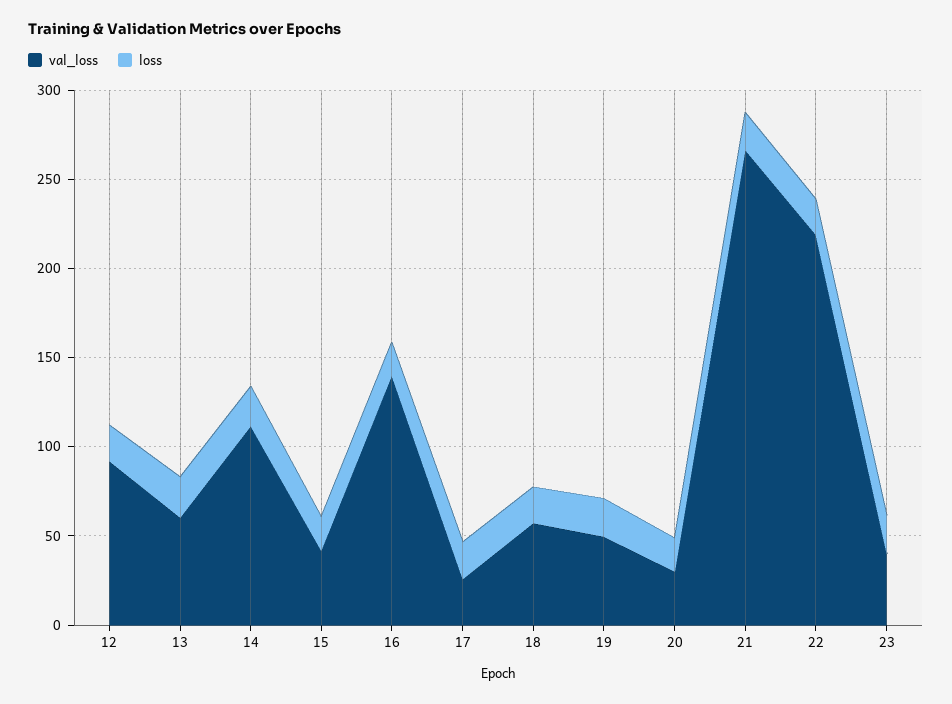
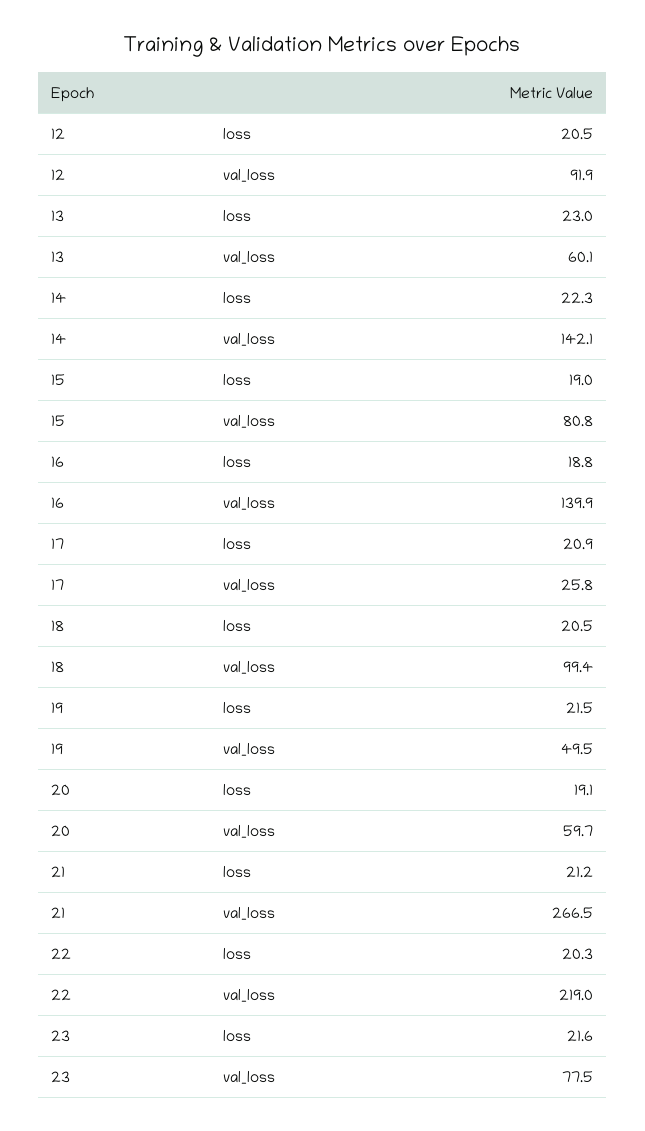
  {
    "val_loss": {
      "12": 91.9,
      "13": 60.1,
-     "14": 110,
+     "14": 142.1,
-     "15": 40,
+     "15": 80.8,
      "16": 139.9,
      "17": 25.8,
-     "18": 60,
+     "18": 99.4,
      "19": 49.5,
-     "20": 30,
+     "20": 59.7,
      "21": 266.5,
      "22": 219,
-     "23": 40
+     "23": 77.5
    },
    "loss": {
      "12": 20.5,
      "13": 23,
      "14": 22.3,
      "15": 19,
      "16": 18.8,
      "17": 20.9,
      "18": 20.5,
      "19": 21.5,
      "20": 19.1,
      "21": 21.2,
      "22": 20.3,
      "23": 21.6
    }
  }

